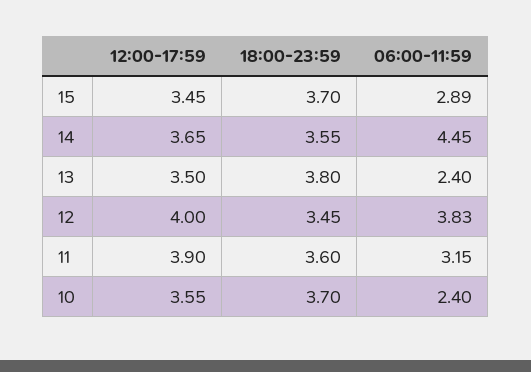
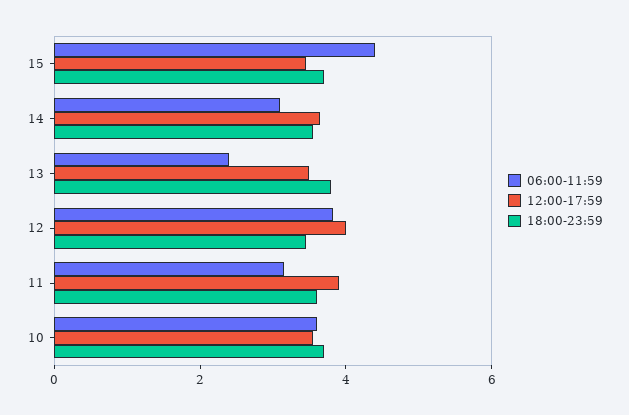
  {
    "12:00-17:59": {
      "15": 3.45,
      "14": 3.65,
      "13": 3.5,
      "12": 4,
      "11": 3.9,
      "10": 3.55
    },
    "18:00-23:59": {
      "15": 3.7,
      "14": 3.55,
      "13": 3.8,
      "12": 3.45,
      "11": 3.6,
      "10": 3.7
    },
    "06:00-11:59": {
-     "15": 2.89,
+     "15": 4.5,
-     "14": 4.45,
+     "14": 3,
      "13": 2.4,
      "12": 3.83,
      "11": 3.15,
-     "10": 2.4
+     "10": 3.5
    }
  }

